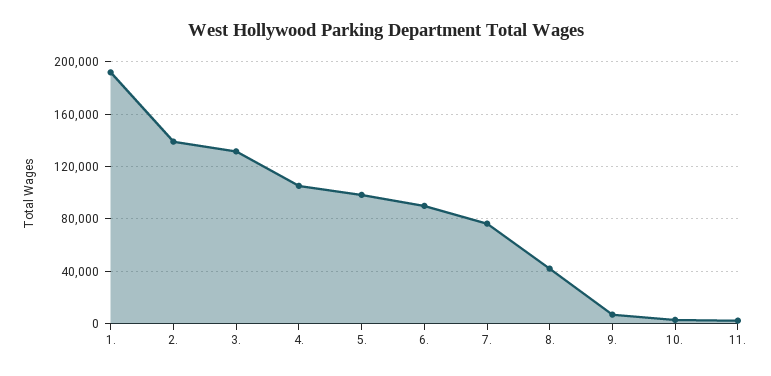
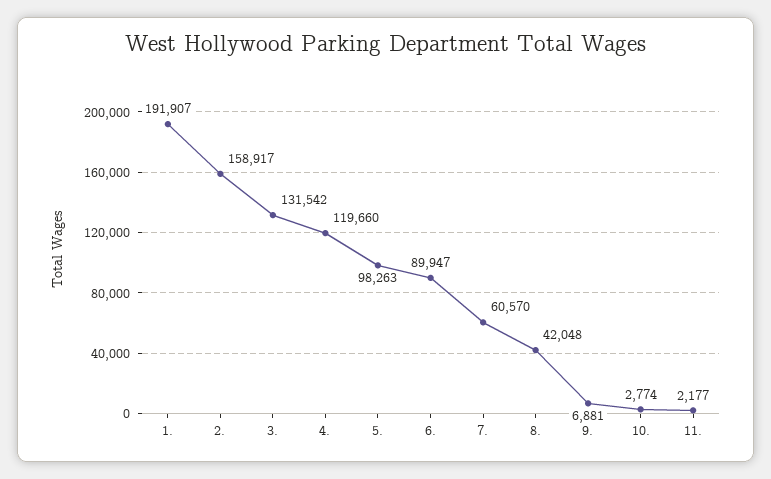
  {
    "1.": 191907,
-   "2.": 140000,
+   "2.": 158917,
    "3.": 131542,
-   "4.": 105000,
+   "4.": 119660,
    "5.": 98263,
    "6.": 89947,
-   "7.": 75000,
+   "7.": 60570,
    "8.": 42048,
    "9.": 6881,
    "10.": 2774,
    "11.": 2177
  }

